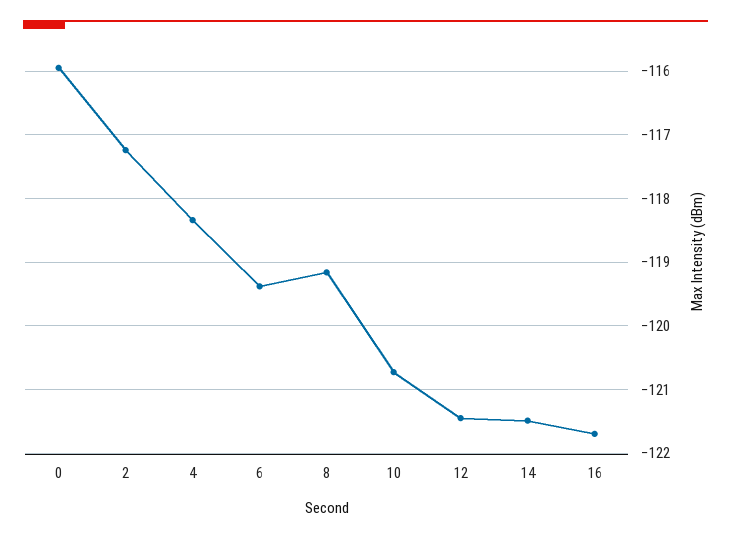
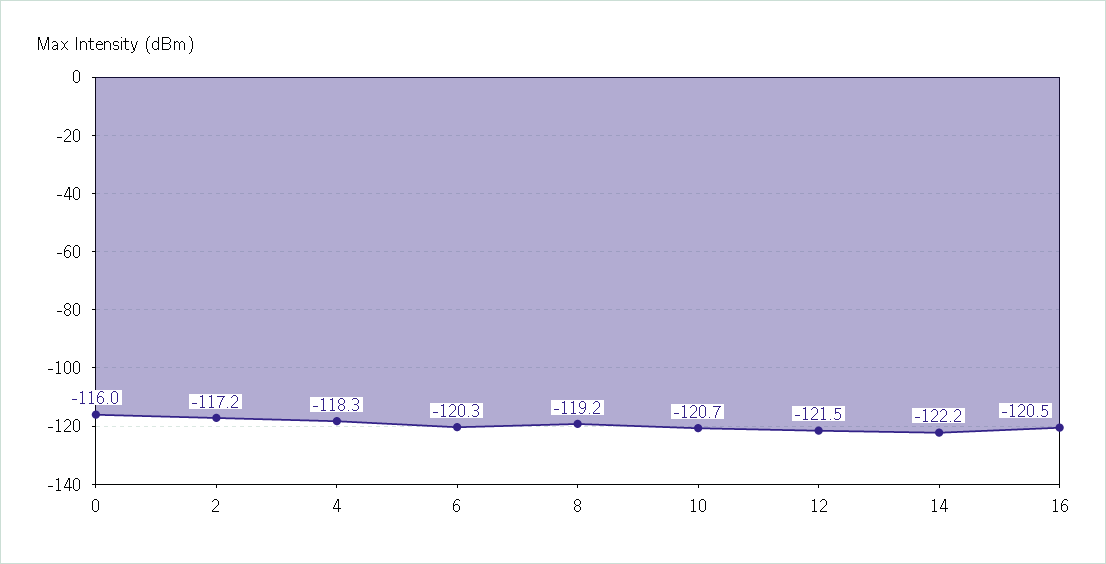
  {
    "0": -116,
    "2": -117.2,
    "4": -118.3,
-   "6": -119.4,
+   "6": -120.3,
    "8": -119.2,
    "10": -120.7,
    "12": -121.5,
-   "14": -121.5,
+   "14": -122.2,
-   "16": -121.7
+   "16": -120.5
  }

